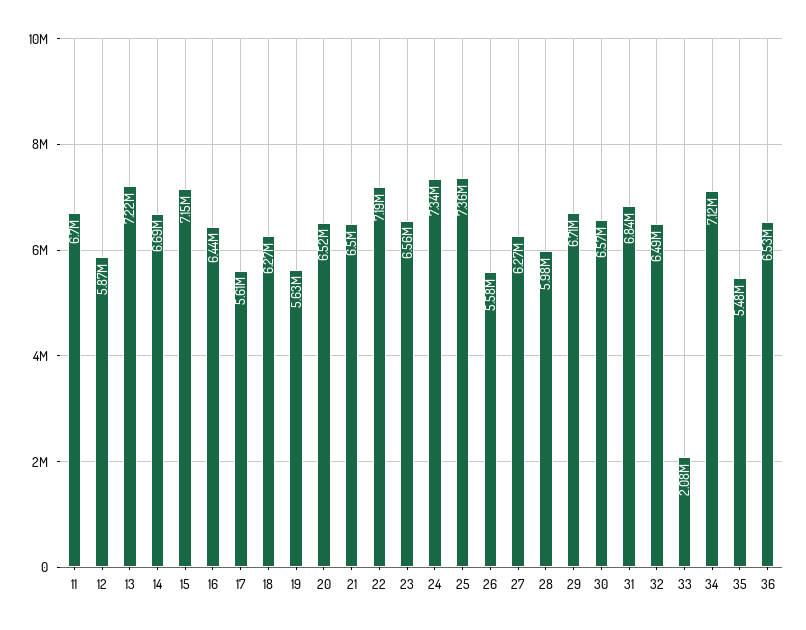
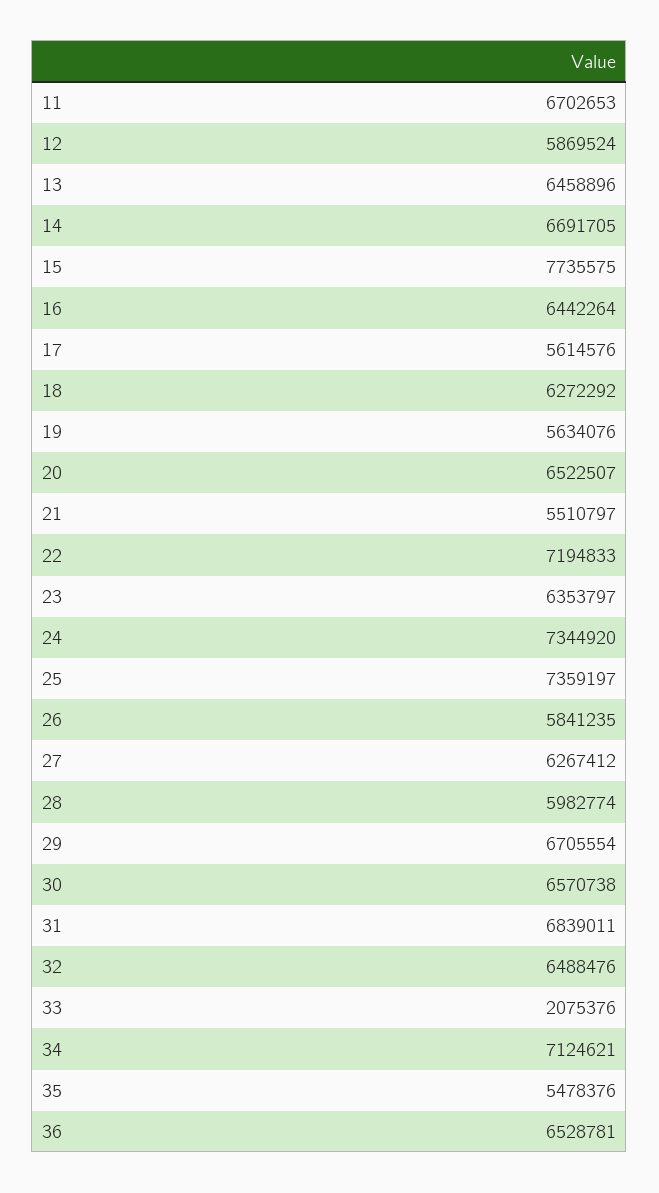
  {
    "11": 6702653,
    "12": 5869524,
-   "13": 7220000,
+   "13": 6458896,
    "14": 6691705,
-   "15": 7150000,
+   "15": 7735575,
    "16": 6442264,
    "17": 5614576,
    "18": 6272292,
    "19": 5634076,
    "20": 6522507,
-   "21": 6500000,
+   "21": 5510797,
    "22": 7194833,
-   "23": 6560000,
+   "23": 6353797,
    "24": 7344920,
    "25": 7359197,
-   "26": 5580000,
+   "26": 5841235,
    "27": 6267412,
    "28": 5982774,
    "29": 6705554,
    "30": 6570738,
    "31": 6839011,
    "32": 6488476,
    "33": 2075376,
    "34": 7124621,
    "35": 5478376,
    "36": 6528781
  }

